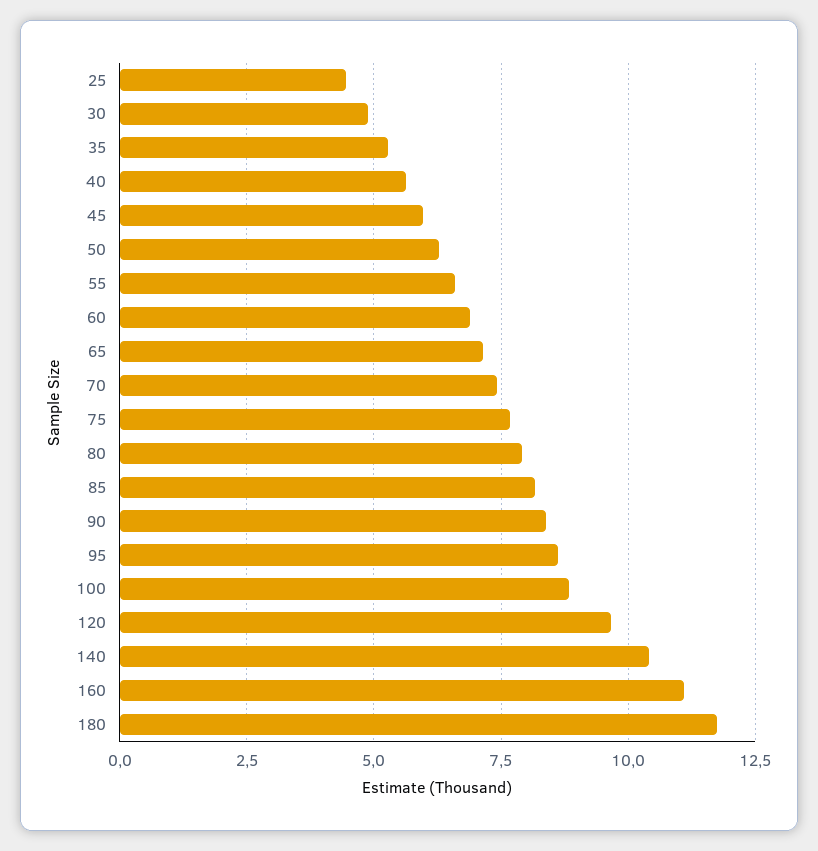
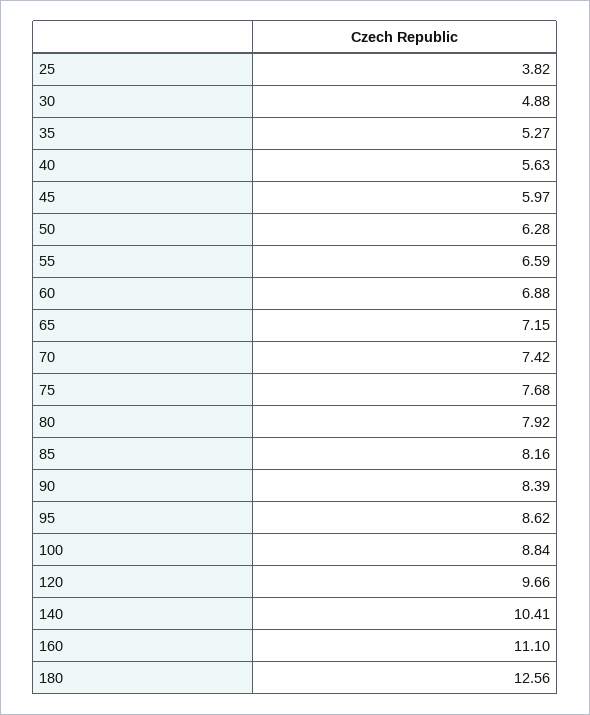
  {
-   "25": 4.5,
+   "25": 3.82,
    "30": 4.88,
    "35": 5.27,
    "40": 5.63,
    "45": 5.97,
    "50": 6.28,
    "55": 6.59,
    "60": 6.88,
    "65": 7.15,
    "70": 7.42,
    "75": 7.68,
    "80": 7.92,
    "85": 8.16,
    "90": 8.39,
    "95": 8.62,
    "100": 8.84,
    "120": 9.66,
    "140": 10.41,
    "160": 11.1,
-   "180": 11.75
+   "180": 12.56
  }

